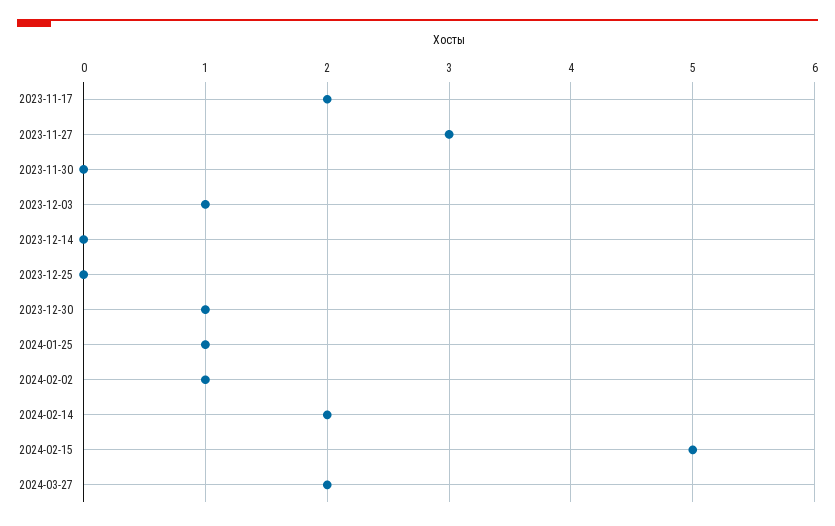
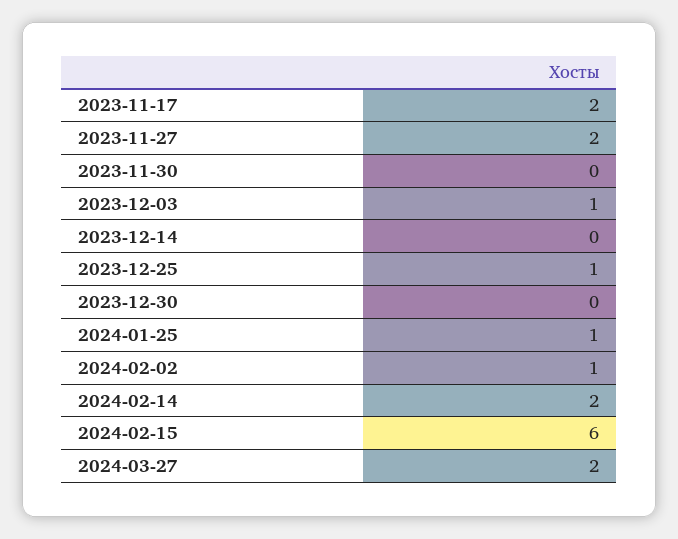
  {
    "2023-11-17": 2,
-   "2023-11-27": 3,
+   "2023-11-27": 2,
    "2023-11-30": 0,
    "2023-12-03": 1,
    "2023-12-14": 0,
-   "2023-12-25": 0,
+   "2023-12-25": 1,
-   "2023-12-30": 1,
+   "2023-12-30": 0,
    "2024-01-25": 1,
    "2024-02-02": 1,
    "2024-02-14": 2,
-   "2024-02-15": 5,
+   "2024-02-15": 6,
    "2024-03-27": 2
  }

